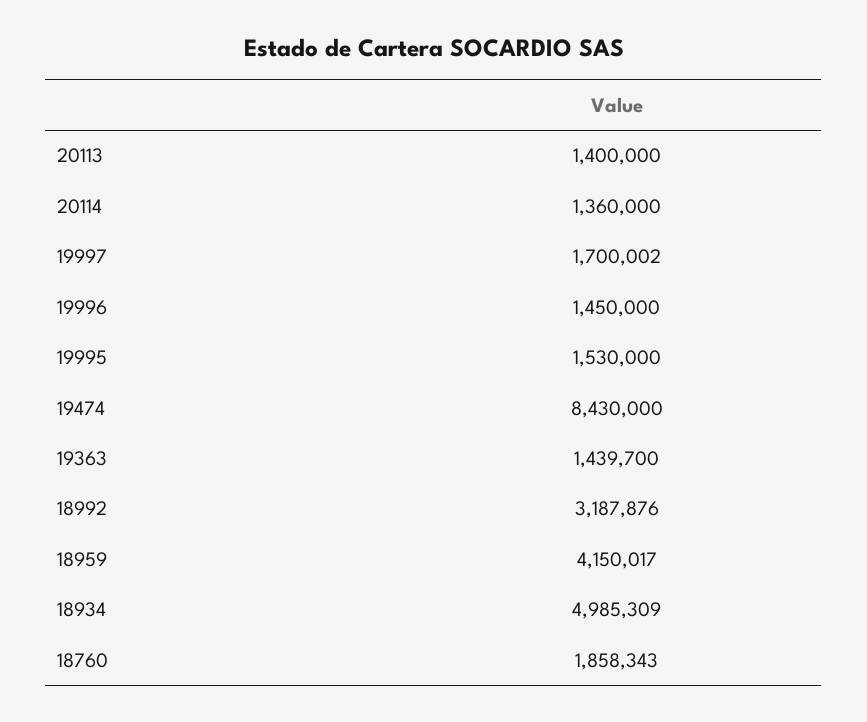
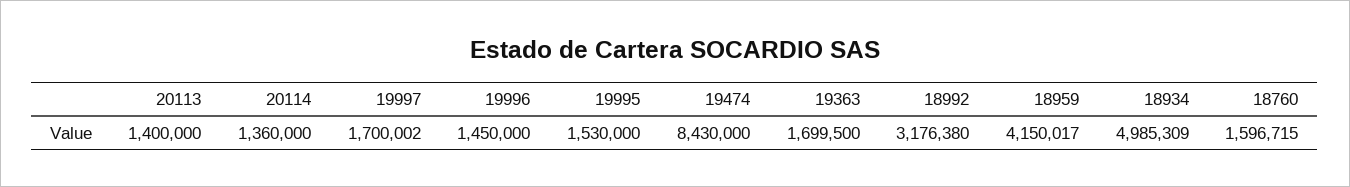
  {
    "20113": 1400000,
    "20114": 1360000,
    "19997": 1700002,
    "19996": 1450000,
    "19995": 1530000,
    "19474": 8430000,
-   "19363": 1439700,
+   "19363": 1699500,
-   "18992": 3187876,
+   "18992": 3176380,
    "18959": 4150017,
    "18934": 4985309,
-   "18760": 1858343
+   "18760": 1596715
  }

